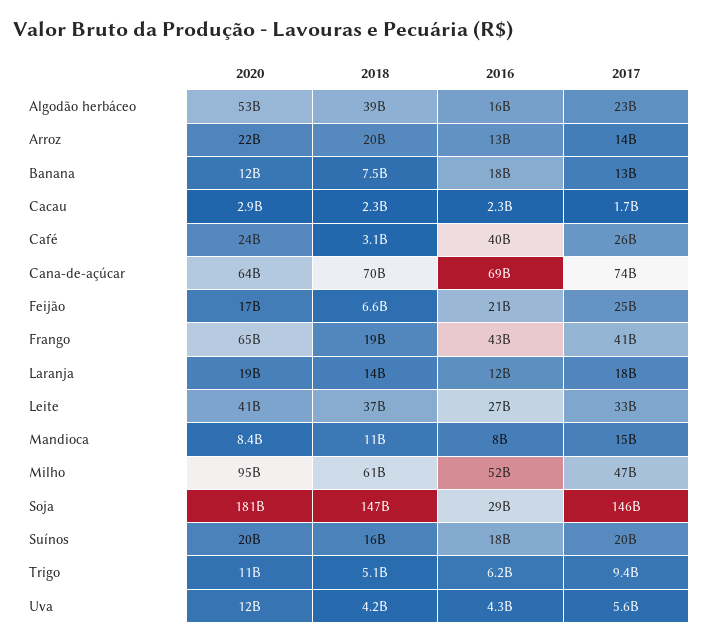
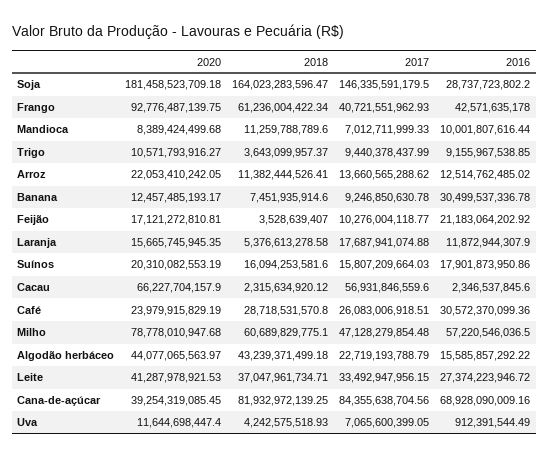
  {
    "2020": {
-     "Algodão herbáceo": 53000000000,
+     "Algodão herbáceo": 44077065563.97,
      "Arroz": 22053410242.05,
      "Banana": 12457485193.17,
-     "Cacau": 2900000000,
+     "Cacau": 66227704157.9,
      "Café": 23979915829.19,
-     "Cana-de-açúcar": 64000000000,
+     "Cana-de-açúcar": 39254319085.45,
      "Feijão": 17121272810.81,
-     "Frango": 65000000000,
+     "Frango": 92776487139.75,
-     "Laranja": 19000000000,
+     "Laranja": 15665745945.35,
      "Leite": 41287978921.53,
      "Mandioca": 8389424499.68,
-     "Milho": 95000000000,
+     "Milho": 78778010947.68,
      "Soja": 181458523709.18,
      "Suínos": 20310082553.19,
      "Trigo": 10571793916.27,
      "Uva": 11644698447.4
    },
    "2018": {
-     "Algodão herbáceo": 39000000000,
+     "Algodão herbáceo": 43239371499.18,
-     "Arroz": 20000000000,
+     "Arroz": 11382444526.41,
      "Banana": 7451935914.6,
      "Cacau": 2315634920.12,
-     "Café": 3100000000,
+     "Café": 28718531570.8,
-     "Cana-de-açúcar": 70000000000,
+     "Cana-de-açúcar": 81932972139.25,
-     "Feijão": 6600000000,
+     "Feijão": 3528639407,
-     "Frango": 19000000000,
+     "Frango": 61236004422.34,
-     "Laranja": 14000000000,
+     "Laranja": 5376613278.58,
      "Leite": 37047961734.71,
      "Mandioca": 11259788789.6,
      "Milho": 60689829775.1,
-     "Soja": 147000000000,
+     "Soja": 164023283596.47,
      "Suínos": 16094253581.6,
-     "Trigo": 5100000000,
+     "Trigo": 3643099957.37,
      "Uva": 4242575518.93
    },
    "2016": {
      "Algodão herbáceo": 15585857292.22,
      "Arroz": 12514762485.02,
-     "Banana": 18000000000,
+     "Banana": 30499537336.78,
      "Cacau": 2346537845.6,
-     "Café": 40000000000,
+     "Café": 30572370099.36,
      "Cana-de-açúcar": 68928090009.16,
      "Feijão": 21183064202.92,
      "Frango": 42571635178,
      "Laranja": 11872944307.9,
      "Leite": 27374223946.72,
-     "Mandioca": 8000000000,
+     "Mandioca": 10001807616.44,
-     "Milho": 52000000000,
+     "Milho": 57220546036.5,
      "Soja": 28737723802.2,
      "Suínos": 17901873950.86,
-     "Trigo": 6200000000,
+     "Trigo": 9155967538.85,
-     "Uva": 4300000000
+     "Uva": 912391544.49
    },
    "2017": {
      "Algodão herbáceo": 22719193788.79,
      "Arroz": 13660565288.62,
-     "Banana": 13000000000,
+     "Banana": 9246850630.78,
-     "Cacau": 1700000000,
+     "Cacau": 56931846559.6,
      "Café": 26083006918.51,
-     "Cana-de-açúcar": 74000000000,
+     "Cana-de-açúcar": 84355638704.56,
-     "Feijão": 25000000000,
+     "Feijão": 10276004118.77,
      "Frango": 40721551962.93,
      "Laranja": 17687941074.88,
      "Leite": 33492947956.15,
-     "Mandioca": 15000000000,
+     "Mandioca": 7012711999.33,
      "Milho": 47128279854.48,
      "Soja": 146335591179.5,
-     "Suínos": 20000000000,
+     "Suínos": 15807209664.03,
      "Trigo": 9440378437.99,
-     "Uva": 5600000000
+     "Uva": 7065600399.05
    }
  }

